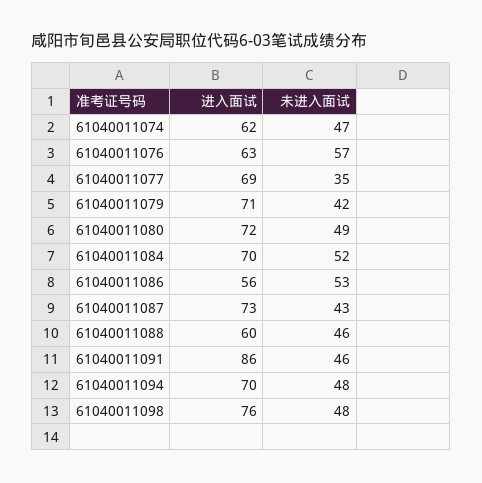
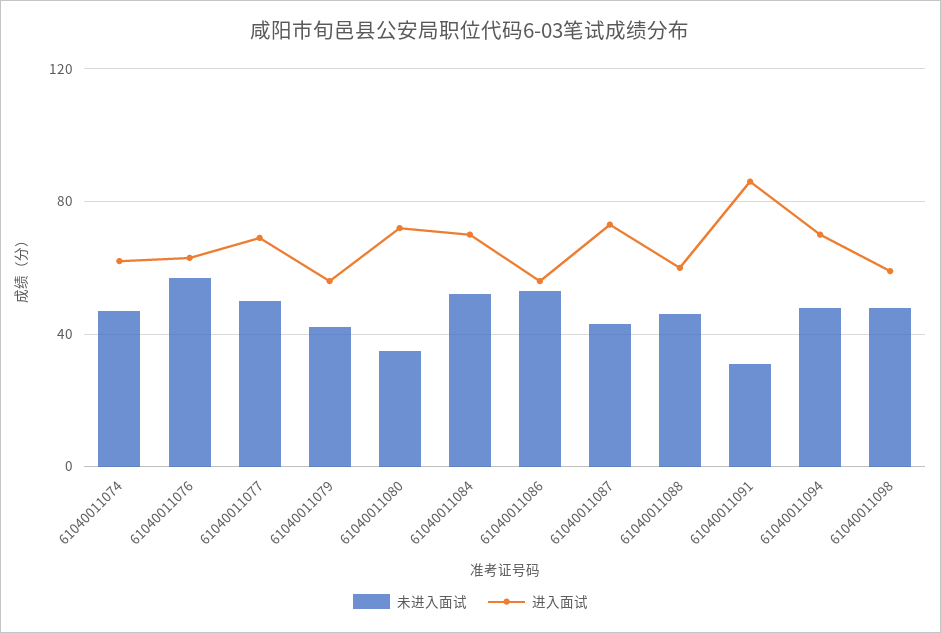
  {
    "进入面试": {
      "61040011074": 62,
      "61040011076": 63,
      "61040011077": 69,
-     "61040011079": 71,
+     "61040011079": 55,
      "61040011080": 72,
      "61040011084": 70,
      "61040011086": 56,
      "61040011087": 73,
      "61040011088": 60,
      "61040011091": 86,
      "61040011094": 70,
-     "61040011098": 76
+     "61040011098": 60
    },
    "未进入面试": {
      "61040011074": 47,
      "61040011076": 57,
-     "61040011077": 35,
+     "61040011077": 50,
      "61040011079": 42,
-     "61040011080": 49,
+     "61040011080": 35,
      "61040011084": 52,
      "61040011086": 53,
      "61040011087": 43,
      "61040011088": 46,
-     "61040011091": 46,
+     "61040011091": 30,
      "61040011094": 48,
      "61040011098": 48
    }
  }

